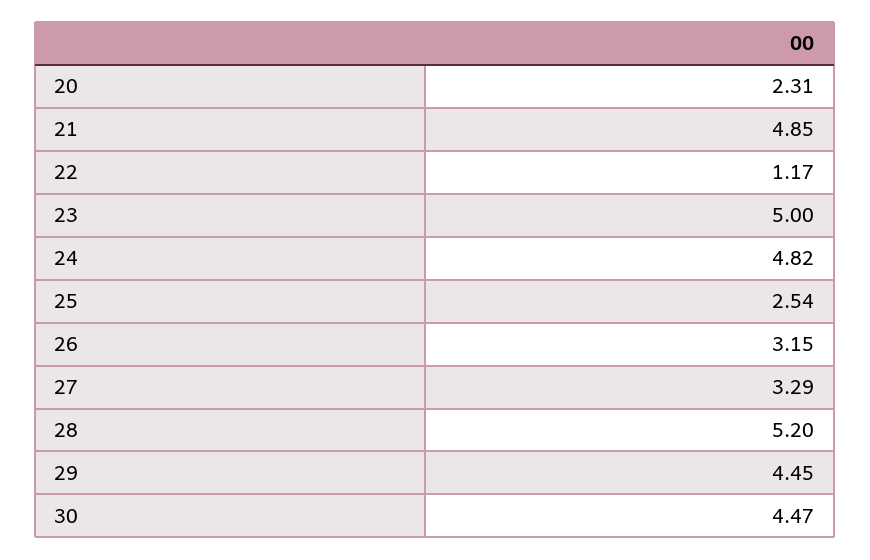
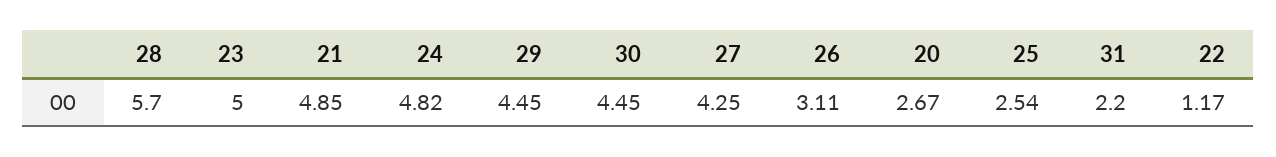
  {
-   "20": 2.31,
+   "20": 2.67,
    "21": 4.85,
    "22": 1.17,
    "23": 5,
    "24": 4.82,
    "25": 2.54,
-   "26": 3.15,
+   "26": 3.11,
-   "27": 3.29,
+   "27": 4.25,
-   "28": 5.2,
+   "28": 5.7,
    "29": 4.45,
-   "30": 4.47
+   "30": 4.45,
+   "31": 2.2
  }

